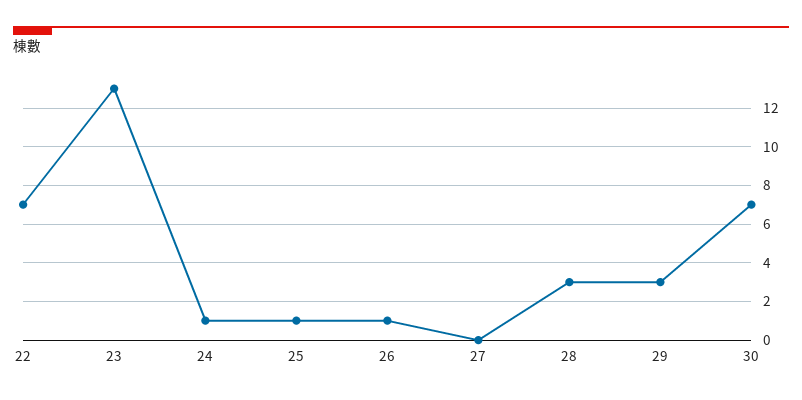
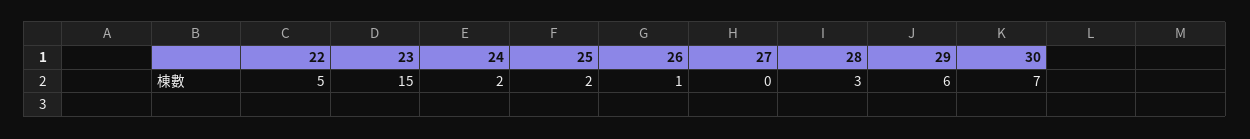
  {
-   "22": 7,
+   "22": 5,
-   "23": 13,
+   "23": 15,
-   "24": 1,
+   "24": 2,
-   "25": 1,
+   "25": 2,
    "26": 1,
    "27": 0,
    "28": 3,
-   "29": 3,
+   "29": 6,
    "30": 7
  }

